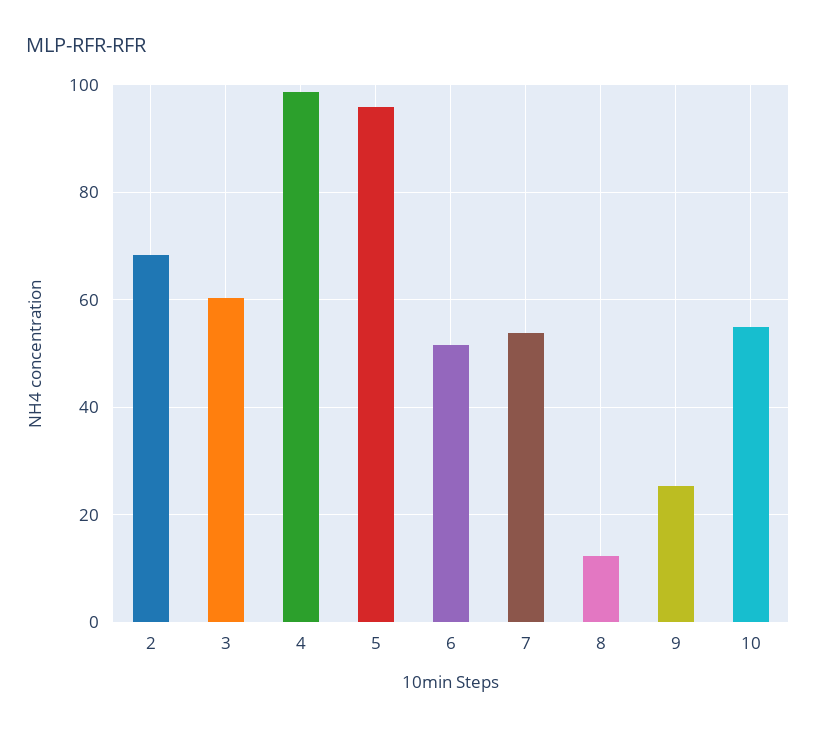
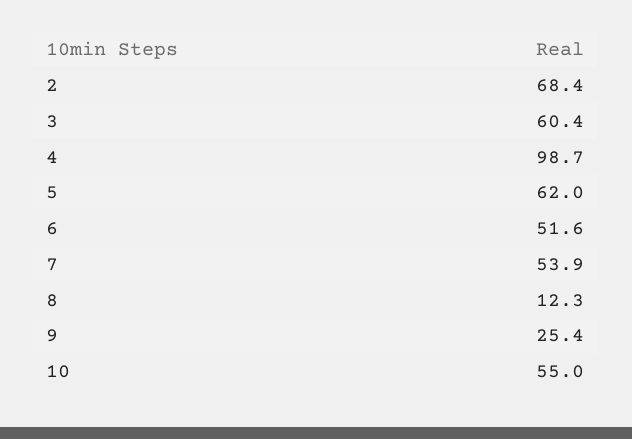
  {
    "2": 68.4,
    "3": 60.4,
    "4": 98.7,
-   "5": 96,
+   "5": 62,
    "6": 51.6,
    "7": 53.9,
    "8": 12.3,
    "9": 25.4,
    "10": 55
  }

